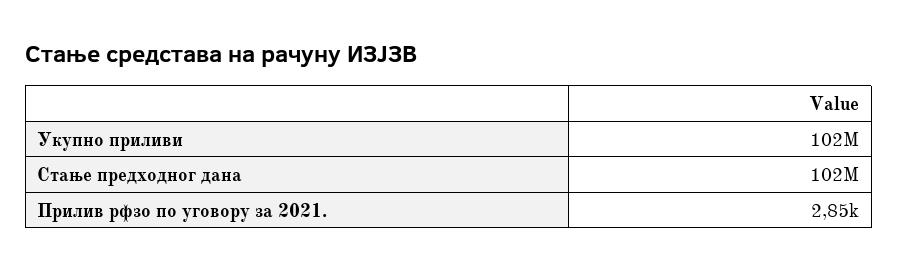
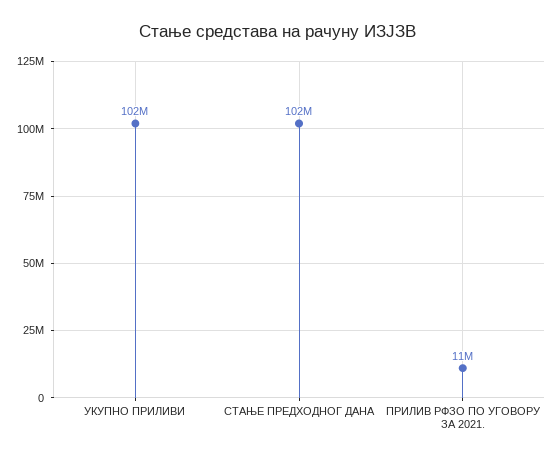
  {
    "Укупно приливи": 102000000,
    "Стање предходног дана": 102000000,
-   "Прилив рфзо по уговору за 2021.": 2850
+   "Прилив рфзо по уговору за 2021.": 11000000
  }

